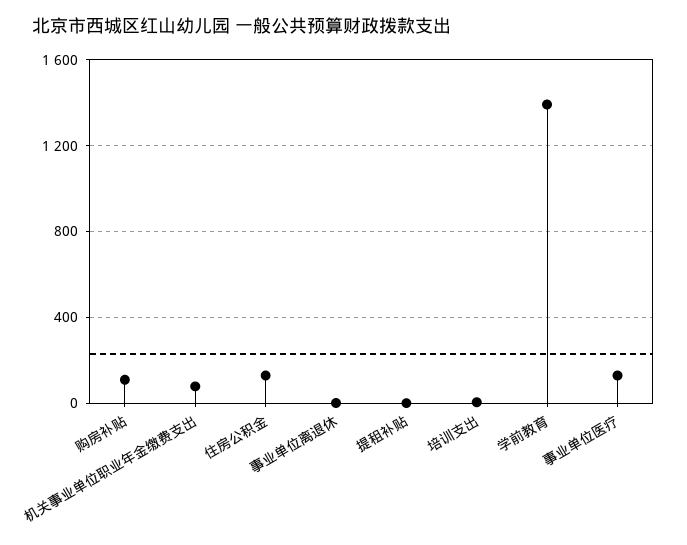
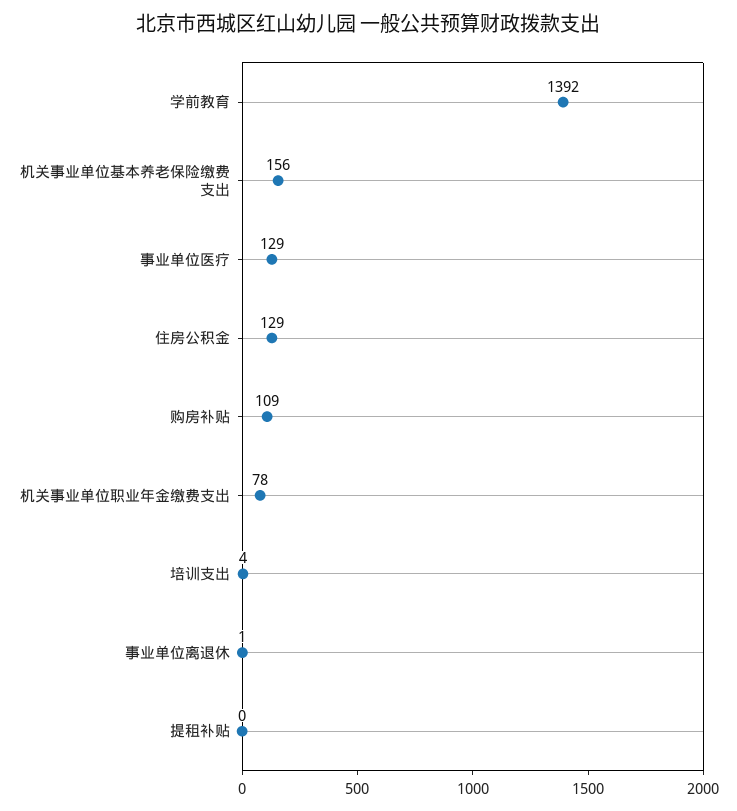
  {
    "购房补贴": 109,
    "机关事业单位职业年金缴费支出": 78,
    "住房公积金": 129,
    "事业单位离退休": 1,
    "提租补贴": 0,
    "培训支出": 4,
    "学前教育": 1392,
-   "事业单位医疗": 129
+   "事业单位医疗": 129,
+   "机关事业单位基本养老保险缴费支出": 156
  }

